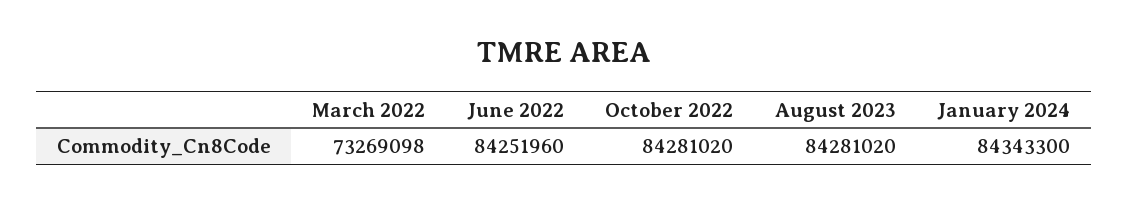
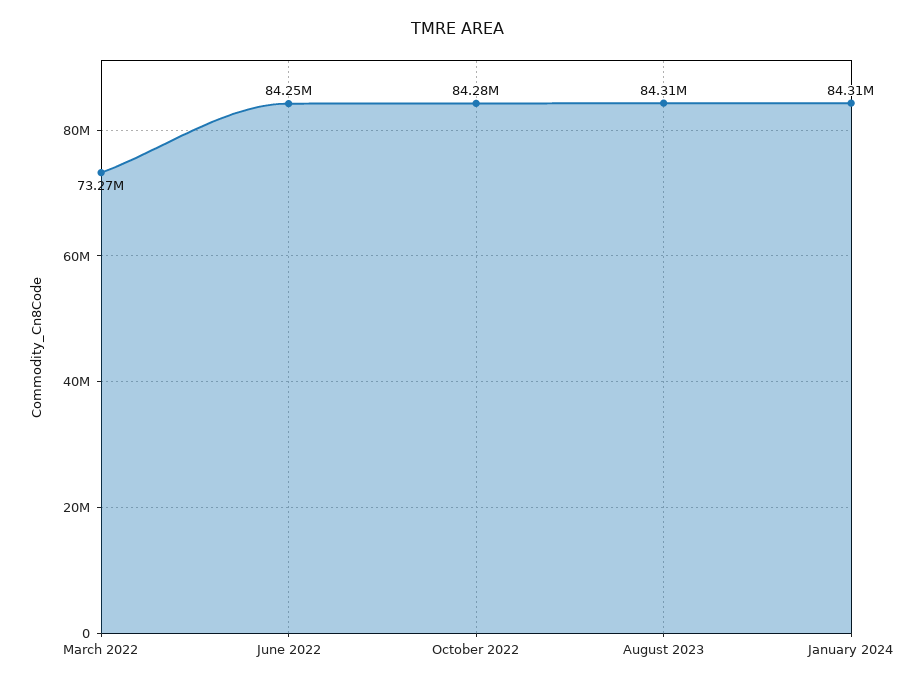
  {
    "March 2022": 73269098,
    "June 2022": 84251960,
    "October 2022": 84281020,
-   "August 2023": 84281020,
+   "August 2023": 84310000,
-   "January 2024": 84343300
+   "January 2024": 84310000
  }

